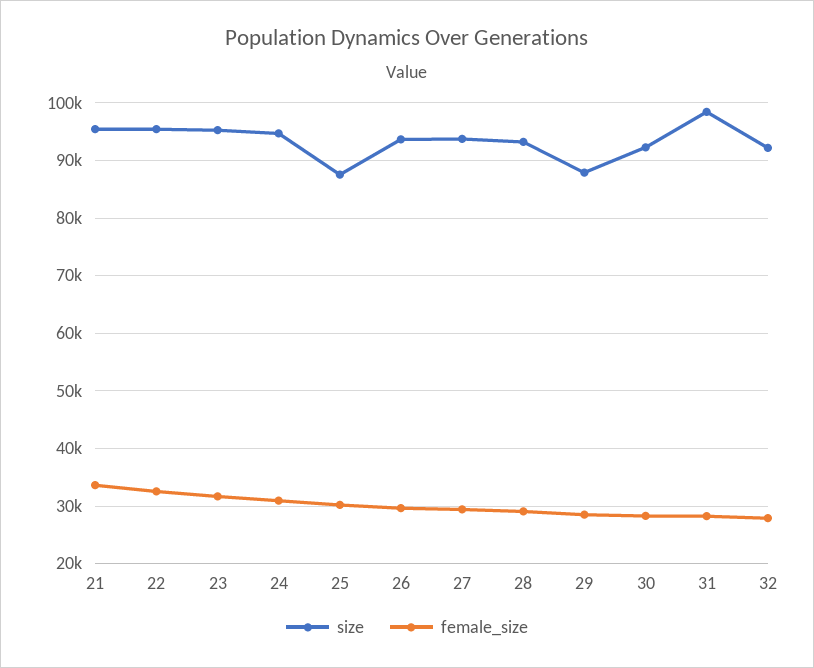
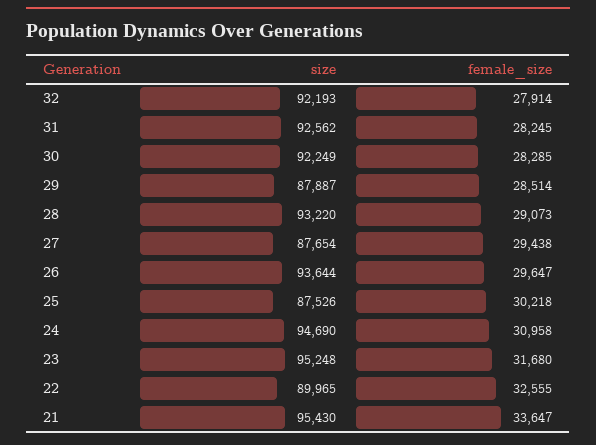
  {
    "size": {
      "21": 95430,
-     "22": 96000,
+     "22": 89965,
      "23": 95248,
      "24": 94690,
      "25": 87526,
      "26": 93644,
-     "27": 94000,
+     "27": 87654,
      "28": 93220,
      "29": 87887,
      "30": 92249,
-     "31": 98000,
+     "31": 92562,
      "32": 92193
    },
    "female_size": {
      "21": 33647,
      "22": 32555,
      "23": 31680,
      "24": 30958,
      "25": 30218,
      "26": 29647,
      "27": 29438,
      "28": 29073,
      "29": 28514,
      "30": 28285,
      "31": 28245,
      "32": 27914
    }
  }

